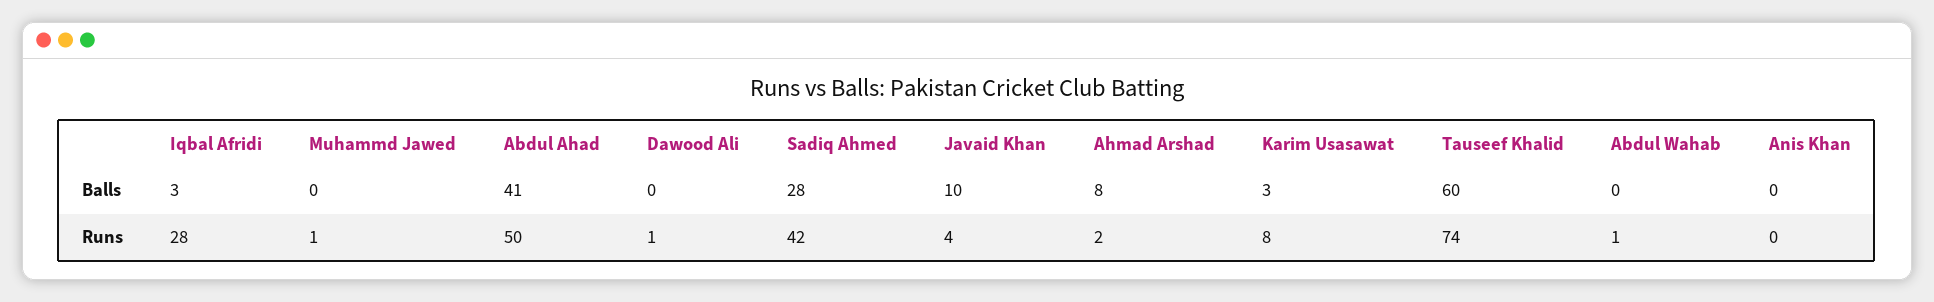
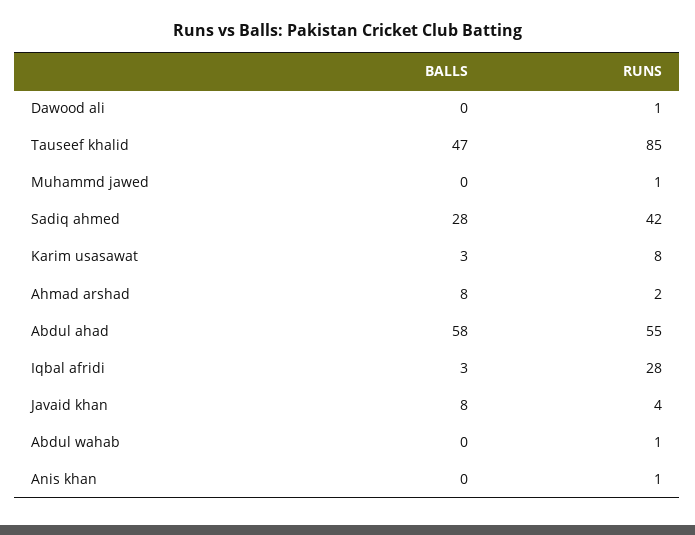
  {
    "Iqbal Afridi": {
      "Balls": 3,
      "Runs": 28
    },
    "Muhammd Jawed": {
      "Balls": 0,
      "Runs": 1
    },
    "Abdul Ahad": {
-     "Balls": 41,
+     "Balls": 58,
-     "Runs": 50
+     "Runs": 55
    },
    "Dawood Ali": {
      "Balls": 0,
      "Runs": 1
    },
    "Sadiq Ahmed": {
      "Balls": 28,
      "Runs": 42
    },
    "Javaid Khan": {
-     "Balls": 10,
+     "Balls": 8,
      "Runs": 4
    },
    "Ahmad Arshad": {
      "Balls": 8,
      "Runs": 2
    },
    "Karim Usasawat": {
      "Balls": 3,
      "Runs": 8
    },
    "Tauseef Khalid": {
-     "Balls": 60,
+     "Balls": 47,
-     "Runs": 74
+     "Runs": 85
    },
    "Abdul Wahab": {
      "Balls": 0,
      "Runs": 1
    },
    "Anis Khan": {
      "Balls": 0,
-     "Runs": 0
+     "Runs": 1
    }
  }

